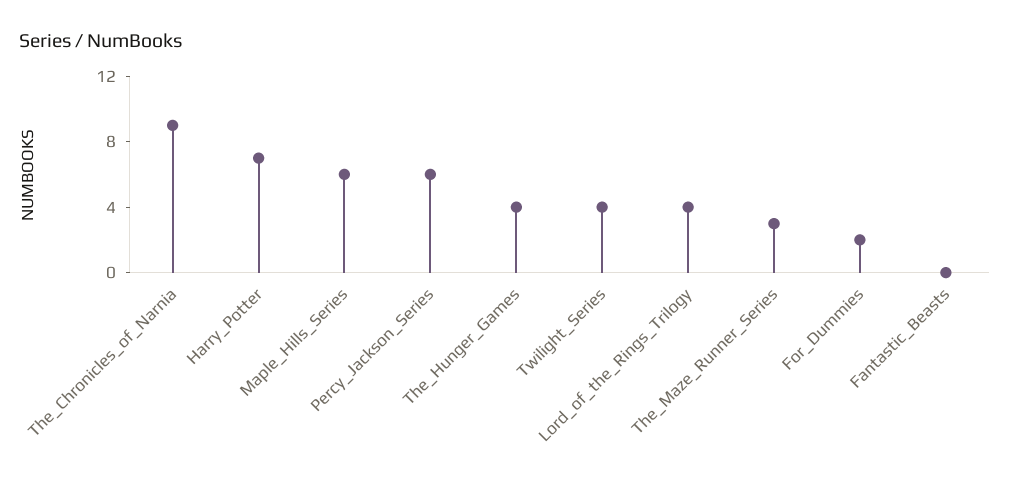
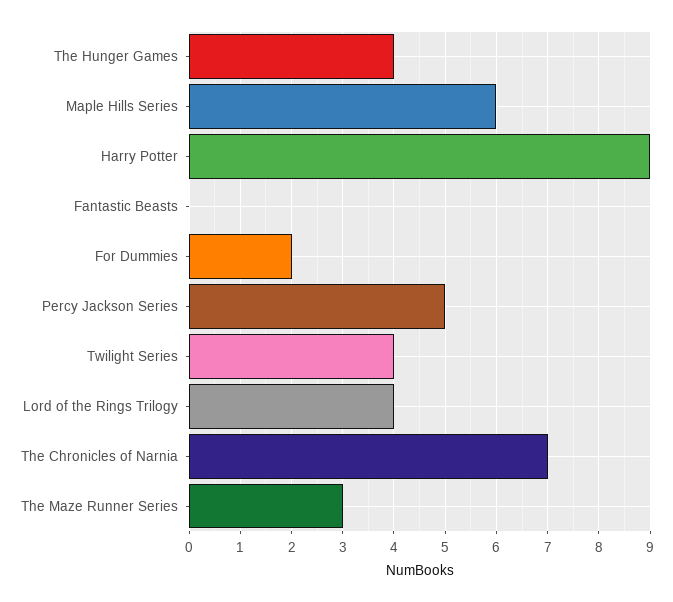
  {
-   "The_Chronicles_of_Narnia": 9,
+   "The_Chronicles_of_Narnia": 7,
-   "Harry_Potter": 7,
+   "Harry_Potter": 9,
    "Maple_Hills_Series": 6,
-   "Percy_Jackson_Series": 6,
+   "Percy_Jackson_Series": 5,
    "The_Hunger_Games": 4,
    "Twilight_Series": 4,
    "Lord_of_the_Rings_Trilogy": 4,
    "The_Maze_Runner_Series": 3,
    "For_Dummies": 2,
    "Fantastic_Beasts": 0
  }

